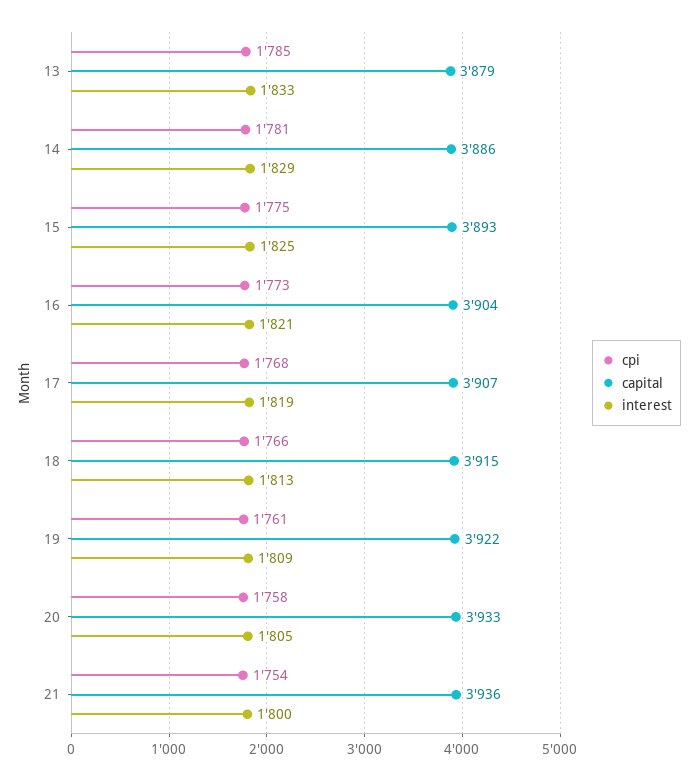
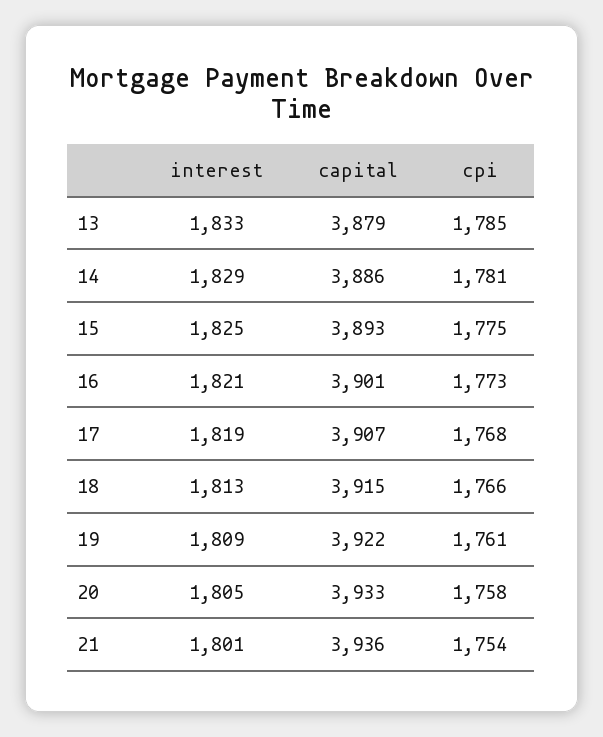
  {
    "cpi": {
      "13": 1785,
      "14": 1781,
      "15": 1775,
      "16": 1773,
      "17": 1768,
      "18": 1766,
      "19": 1761,
      "20": 1758,
      "21": 1754
    },
    "capital": {
      "13": 3879,
      "14": 3886,
      "15": 3893,
-     "16": 3904,
+     "16": 3901,
      "17": 3907,
      "18": 3915,
      "19": 3922,
      "20": 3933,
      "21": 3936
    },
    "interest": {
      "13": 1833,
      "14": 1829,
      "15": 1825,
      "16": 1821,
      "17": 1819,
      "18": 1813,
      "19": 1809,
      "20": 1805,
-     "21": 1800
+     "21": 1801
    }
  }

